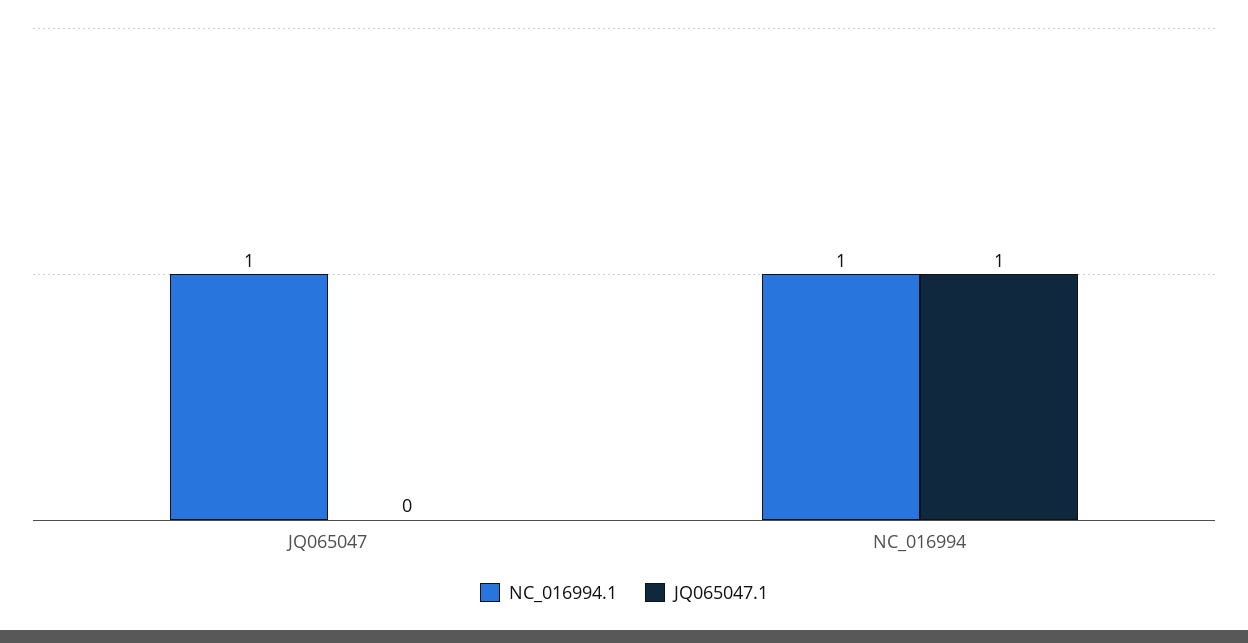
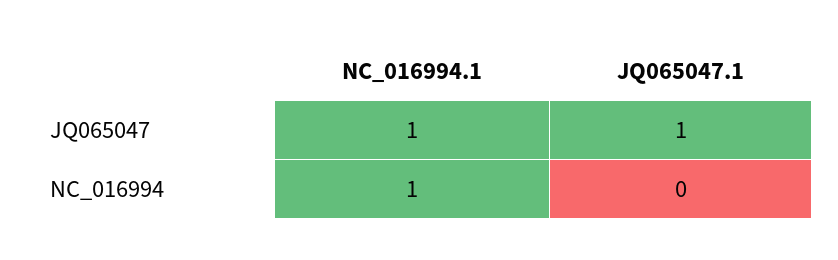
  {
    "NC_016994.1": {
      "JQ065047": 1,
      "NC_016994": 1
    },
    "JQ065047.1": {
-     "JQ065047": 0,
+     "JQ065047": 1,
-     "NC_016994": 1
+     "NC_016994": 0
    }
  }

